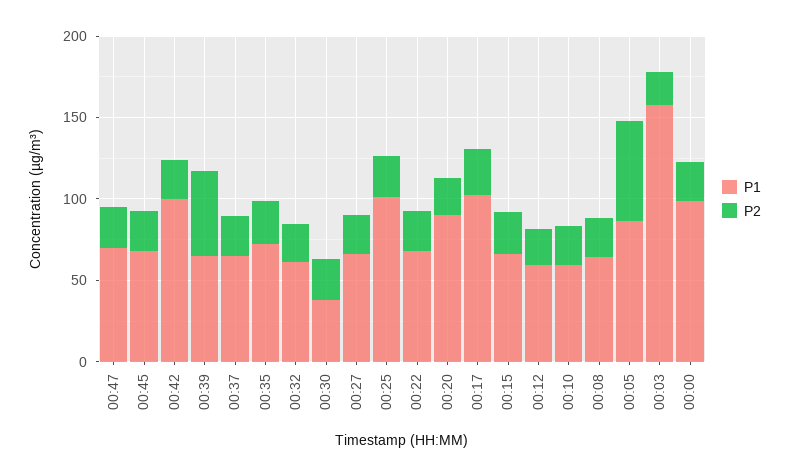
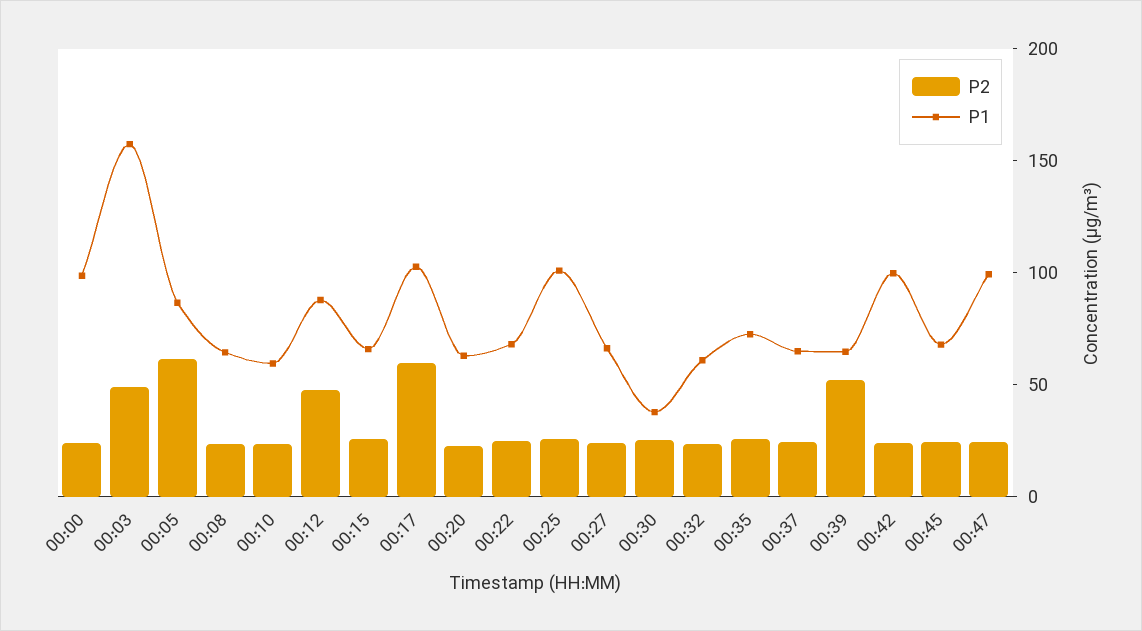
  {
    "P1": {
-     "00:47": 70,
+     "00:47": 100,
      "00:45": 70,
      "00:42": 100,
      "00:39": 60,
      "00:37": 60,
      "00:35": 70,
      "00:32": 60,
      "00:30": 40,
      "00:27": 70,
      "00:25": 100,
      "00:22": 70,
-     "00:20": 90,
+     "00:20": 60,
      "00:17": 100,
      "00:15": 70,
-     "00:12": 60,
+     "00:12": 90,
      "00:10": 60,
      "00:08": 60,
      "00:05": 90,
      "00:03": 160,
      "00:00": 100
    },
    "P2": {
      "00:47": 20,
      "00:45": 20,
      "00:42": 20,
      "00:39": 50,
      "00:37": 20,
      "00:35": 30,
      "00:32": 20,
      "00:30": 30,
      "00:27": 20,
      "00:25": 30,
      "00:22": 20,
      "00:20": 20,
-     "00:17": 30,
+     "00:17": 60,
      "00:15": 30,
-     "00:12": 20,
+     "00:12": 50,
      "00:10": 20,
      "00:08": 20,
      "00:05": 60,
-     "00:03": 20,
+     "00:03": 50,
      "00:00": 20
    }
  }

